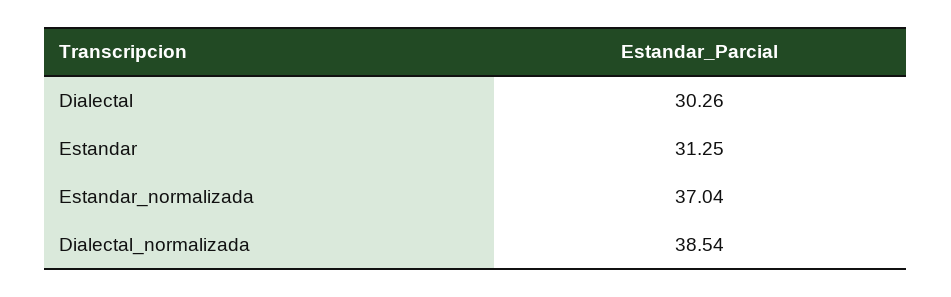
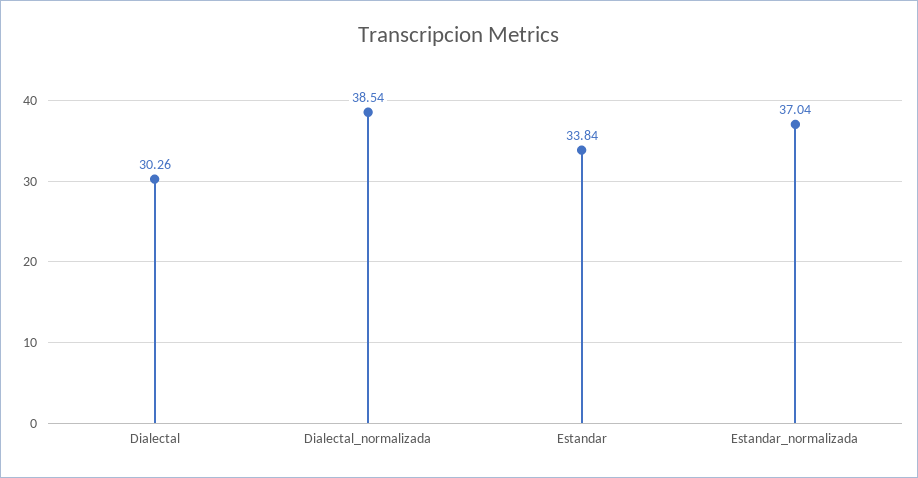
  {
    "Dialectal": 30.26,
-   "Estandar": 31.25,
+   "Estandar": 33.84,
    "Estandar_normalizada": 37.04,
    "Dialectal_normalizada": 38.54
  }

